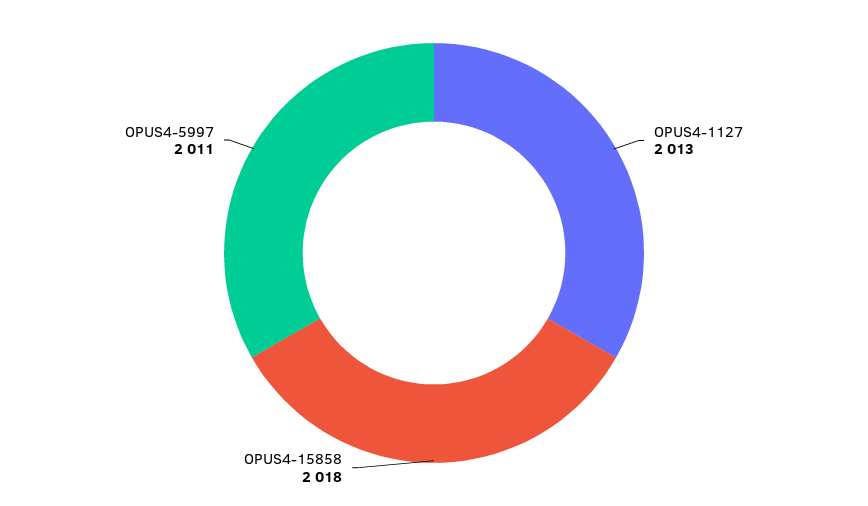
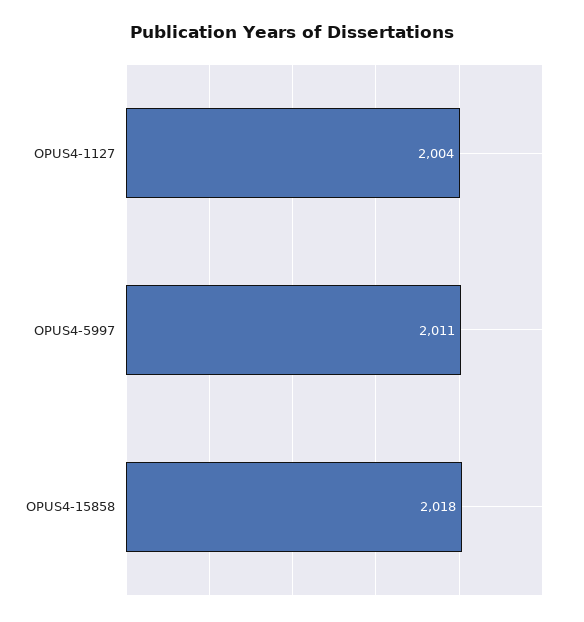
  {
-   "OPUS4-1127": 2013,
+   "OPUS4-1127": 2004,
    "OPUS4-15858": 2018,
    "OPUS4-5997": 2011
  }

